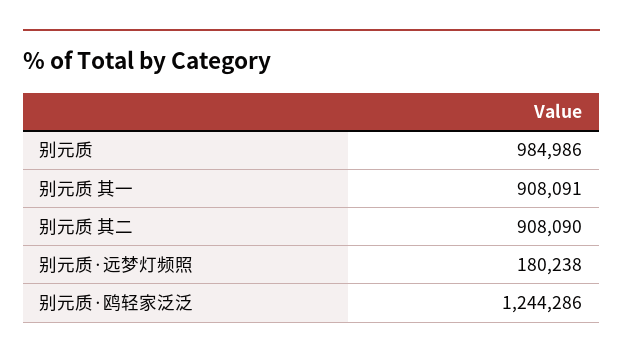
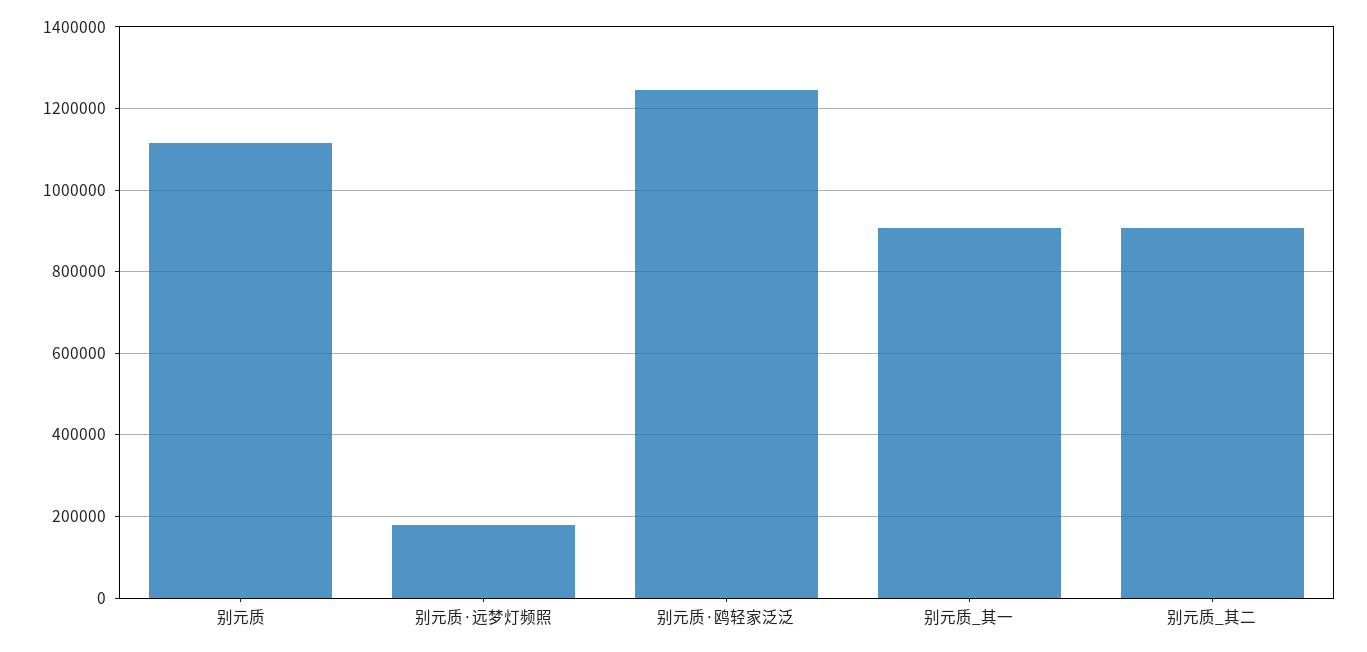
  {
-   "别元质": 984986,
+   "别元质": 1120000,
    "别元质 其一": 908091,
    "别元质 其二": 908090,
    "别元质·远梦灯频照": 180238,
    "别元质·鸥轻家泛泛": 1244286
  }

